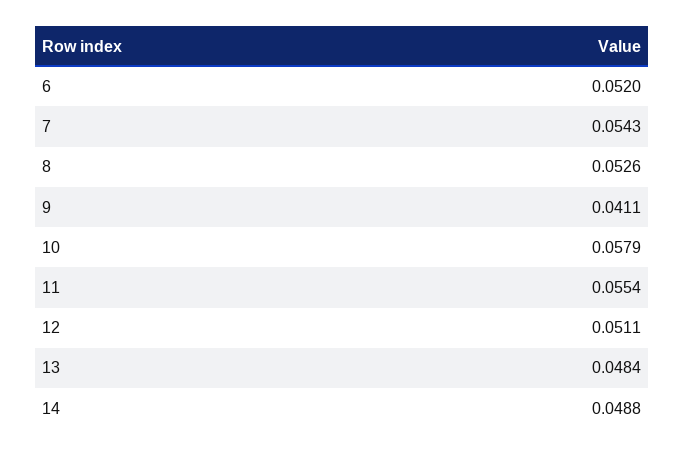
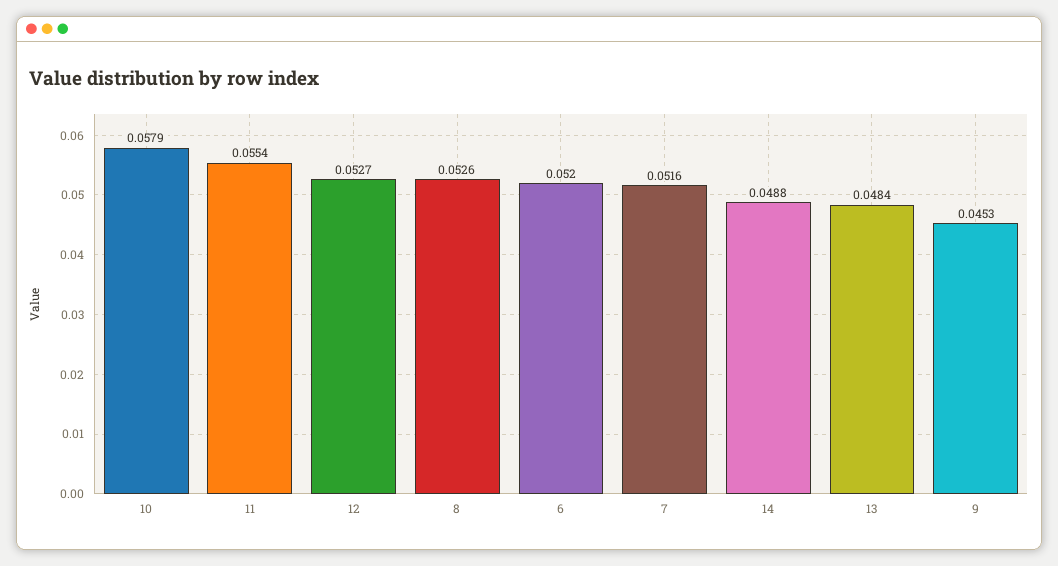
  {
    "6": 0.052,
-   "7": 0.0543,
+   "7": 0.0516,
    "8": 0.0526,
-   "9": 0.0411,
+   "9": 0.0453,
    "10": 0.0579,
    "11": 0.0554,
-   "12": 0.0511,
+   "12": 0.0527,
    "13": 0.0484,
    "14": 0.0488
  }

